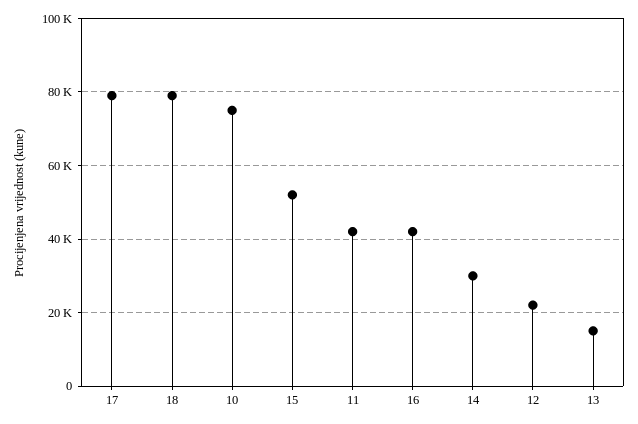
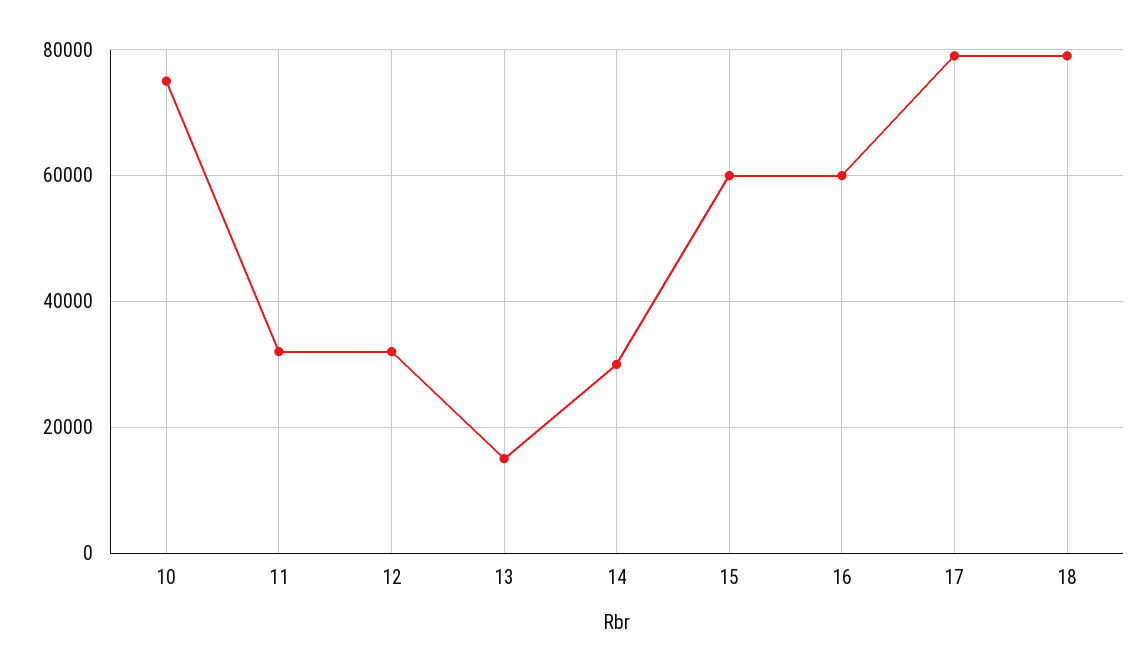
  {
    "17": 80000,
    "18": 80000,
    "10": 76000,
-   "15": 52000,
+   "15": 60000,
-   "11": 42000,
+   "11": 32000,
-   "16": 42000,
+   "16": 60000,
    "14": 30000,
-   "12": 22000,
+   "12": 32000,
    "13": 16000
  }

